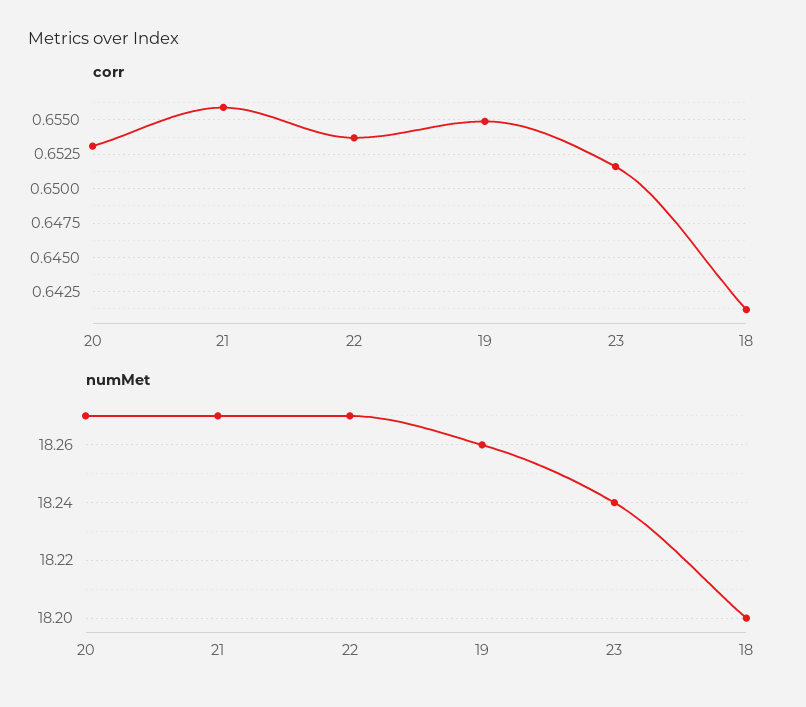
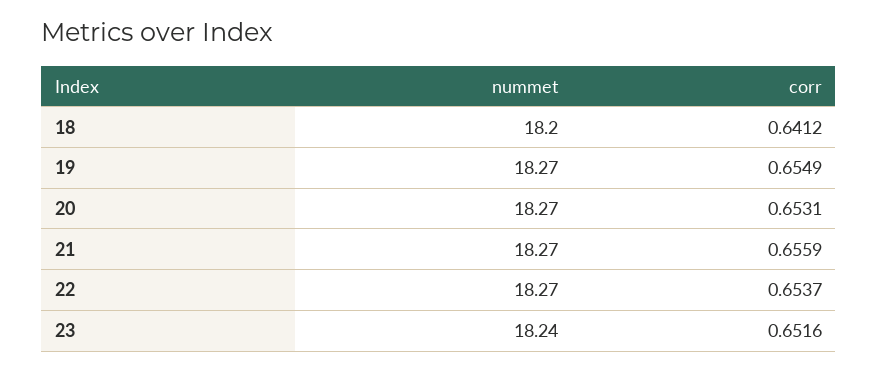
  {
    "corr": {
      "20": 0.6531,
      "21": 0.6559,
      "22": 0.6537,
      "19": 0.6549,
      "23": 0.6516,
      "18": 0.6412
    },
    "numMet": {
      "20": 18.27,
      "21": 18.27,
      "22": 18.27,
-     "19": 18.26,
+     "19": 18.27,
      "23": 18.24,
      "18": 18.2
    }
  }

